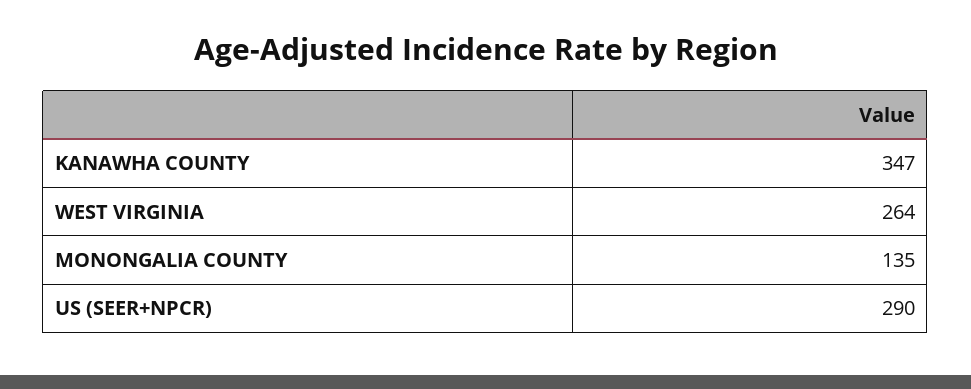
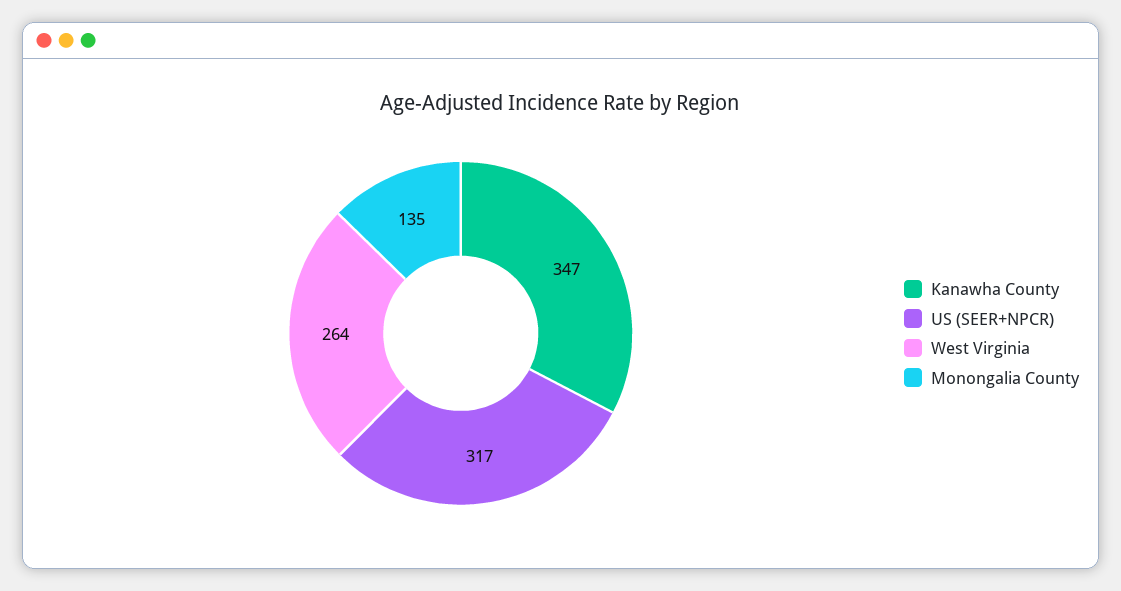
  {
    "KANAWHA COUNTY": 347,
    "WEST VIRGINIA": 264,
    "MONONGALIA COUNTY": 135,
-   "US (SEER+NPCR)": 290
+   "US (SEER+NPCR)": 317
  }

